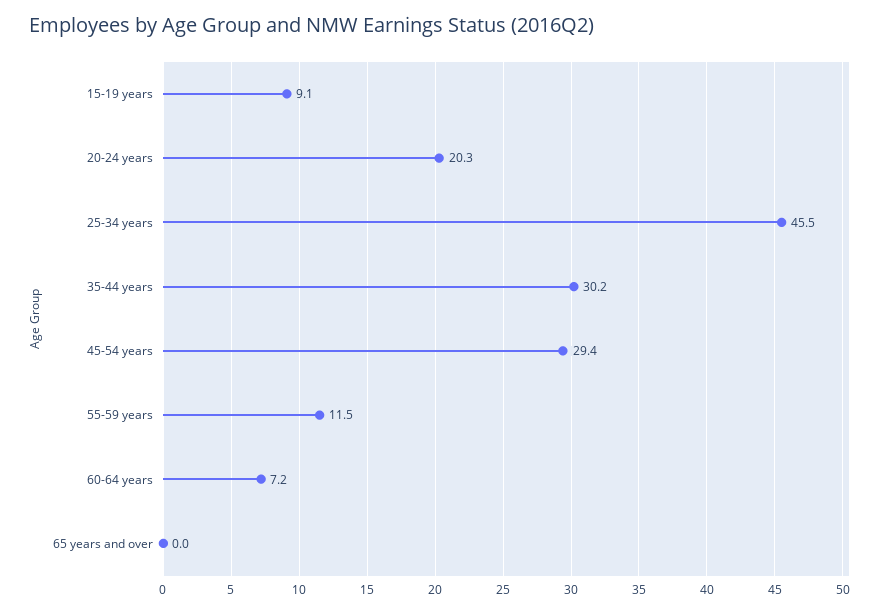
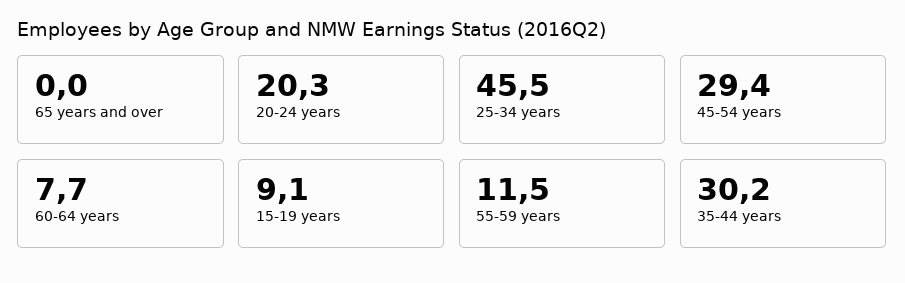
  {
    "15-19 years": 9.1,
    "20-24 years": 20.3,
    "25-34 years": 45.5,
    "35-44 years": 30.2,
    "45-54 years": 29.4,
    "55-59 years": 11.5,
-   "60-64 years": 7.2,
+   "60-64 years": 7.7,
    "65 years and over": 0
  }

